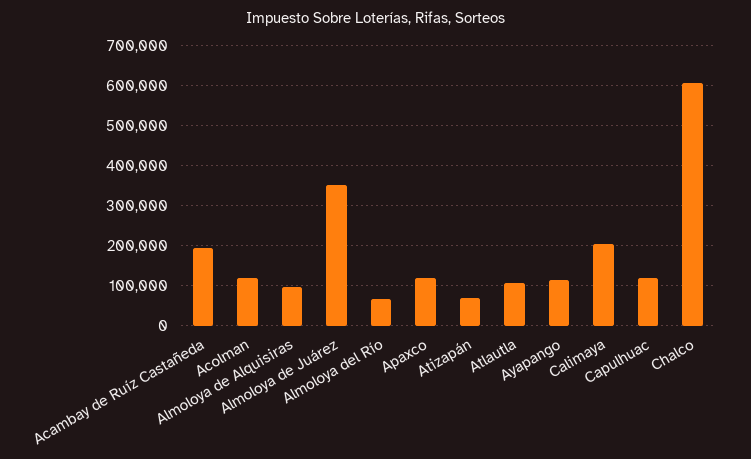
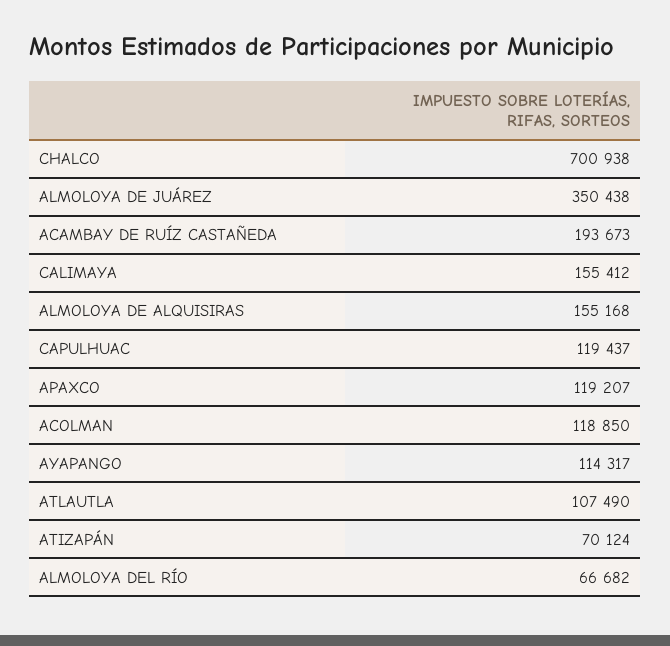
  {
    "Acambay de Ruíz Castañeda": 193673,
    "Acolman": 118850,
-   "Almoloya de Alquisiras": 100000,
+   "Almoloya de Alquisiras": 155168,
    "Almoloya de Juárez": 350438,
    "Almoloya del Río": 66682,
    "Apaxco": 119207,
    "Atizapán": 70124,
    "Atlautla": 107490,
    "Ayapango": 114317,
-   "Calimaya": 200000,
+   "Calimaya": 155412,
    "Capulhuac": 119437,
-   "Chalco": 600000
+   "Chalco": 700938
  }

